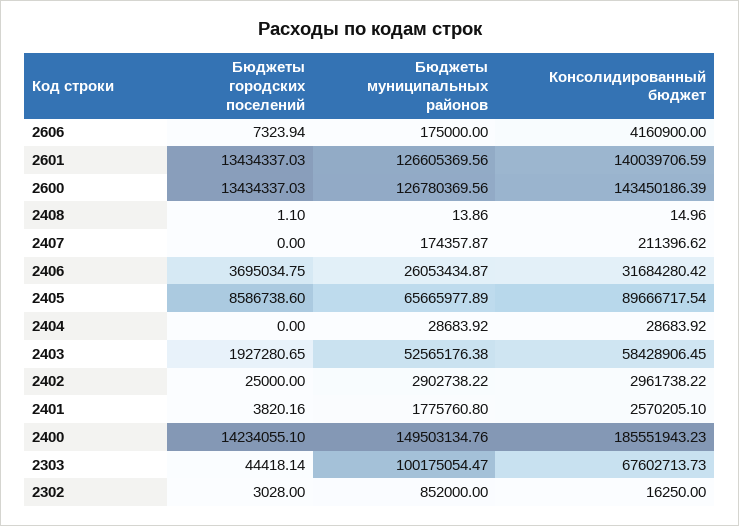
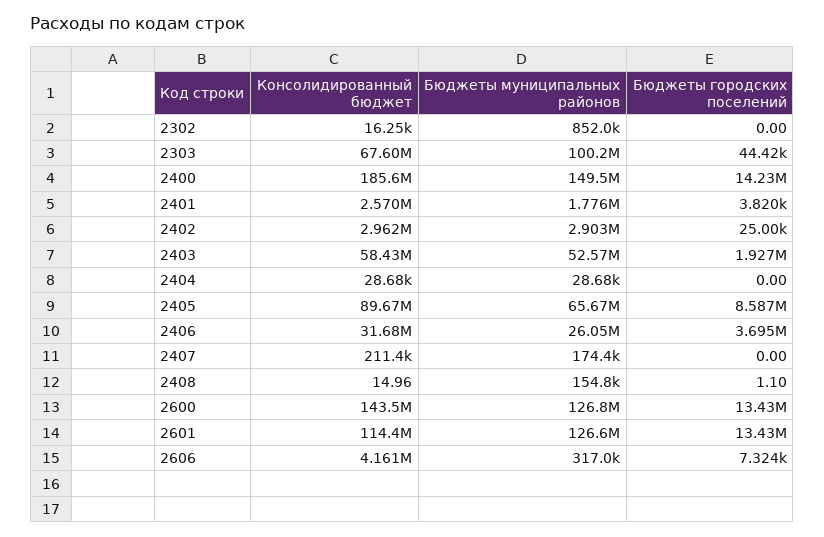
  {
    "Бюджеты городских поселений": {
      "2606": 7323.94,
      "2601": 13434337.03,
      "2600": 13434337.03,
      "2408": 1.1,
      "2407": 0,
      "2406": 3695034.75,
      "2405": 8586738.6,
      "2404": 0,
      "2403": 1927280.65,
      "2402": 25000,
      "2401": 3820.16,
      "2400": 14234055.1,
      "2303": 44418.14,
-     "2302": 3028
+     "2302": 0
    },
    "Бюджеты муниципальных районов": {
-     "2606": 175000,
+     "2606": 317000,
      "2601": 126605369.56,
      "2600": 126780369.56,
-     "2408": 13.86,
+     "2408": 154800,
      "2407": 174357.87,
      "2406": 26053434.87,
      "2405": 65665977.89,
      "2404": 28683.92,
      "2403": 52565176.38,
      "2402": 2902738.22,
      "2401": 1775760.8,
      "2400": 149503134.76,
      "2303": 100175054.47,
      "2302": 852000
    },
    "Консолидированный бюджет": {
      "2606": 4160900,
-     "2601": 140039706.59,
+     "2601": 114400000,
      "2600": 143450186.39,
      "2408": 14.96,
      "2407": 211396.62,
      "2406": 31684280.42,
      "2405": 89666717.54,
      "2404": 28683.92,
      "2403": 58428906.45,
      "2402": 2961738.22,
      "2401": 2570205.1,
      "2400": 185551943.23,
      "2303": 67602713.73,
      "2302": 16250
    }
  }

